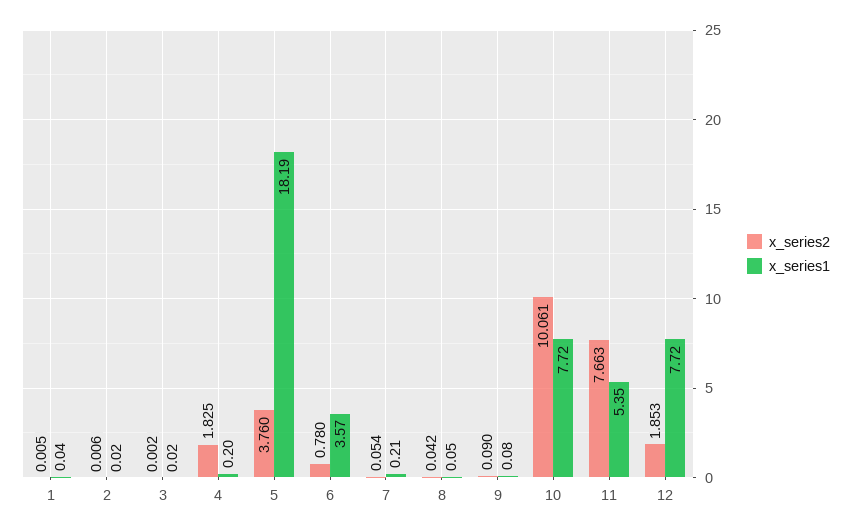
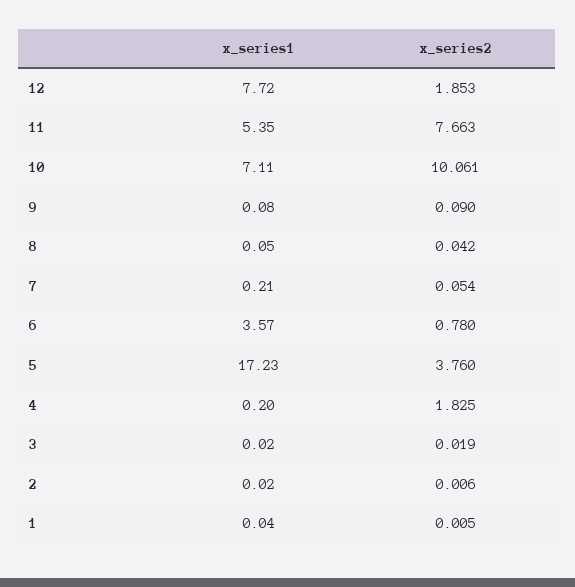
  {
    "x_series2": {
      "1": 0.005,
      "2": 0.006,
-     "3": 0.002,
+     "3": 0.019,
      "4": 1.825,
      "5": 3.76,
      "6": 0.78,
      "7": 0.054,
      "8": 0.042,
      "9": 0.09,
      "10": 10.061,
      "11": 7.663,
      "12": 1.853
    },
    "x_series1": {
      "1": 0.04,
      "2": 0.02,
      "3": 0.02,
      "4": 0.2,
-     "5": 18.19,
+     "5": 17.23,
      "6": 3.57,
      "7": 0.21,
      "8": 0.05,
      "9": 0.08,
-     "10": 7.72,
+     "10": 7.11,
      "11": 5.35,
      "12": 7.72
    }
  }

